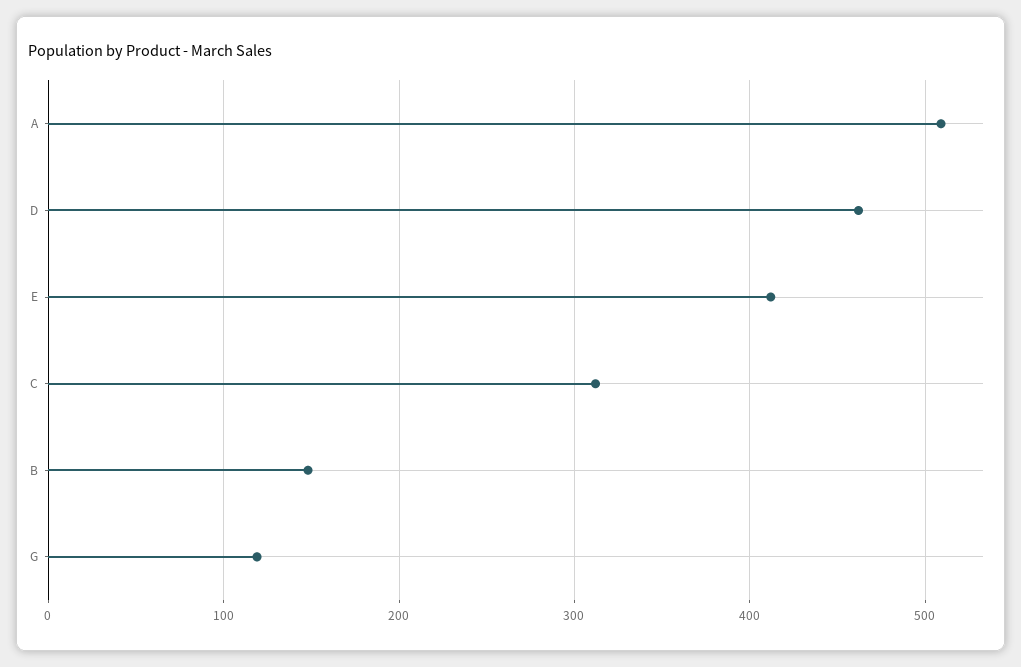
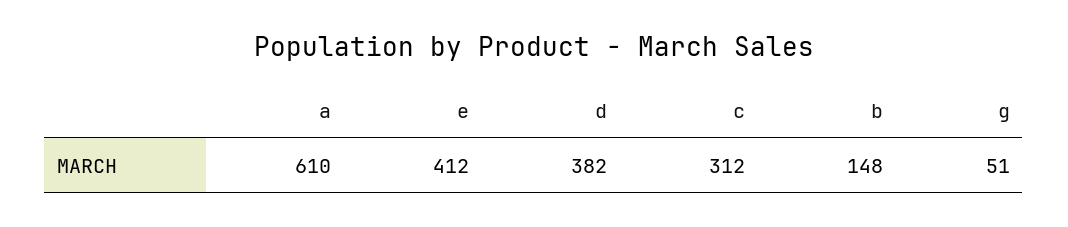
  {
-   "A": 510,
+   "A": 610,
-   "D": 460,
+   "D": 382,
    "E": 412,
    "C": 312,
    "B": 148,
-   "G": 120
+   "G": 51
  }

